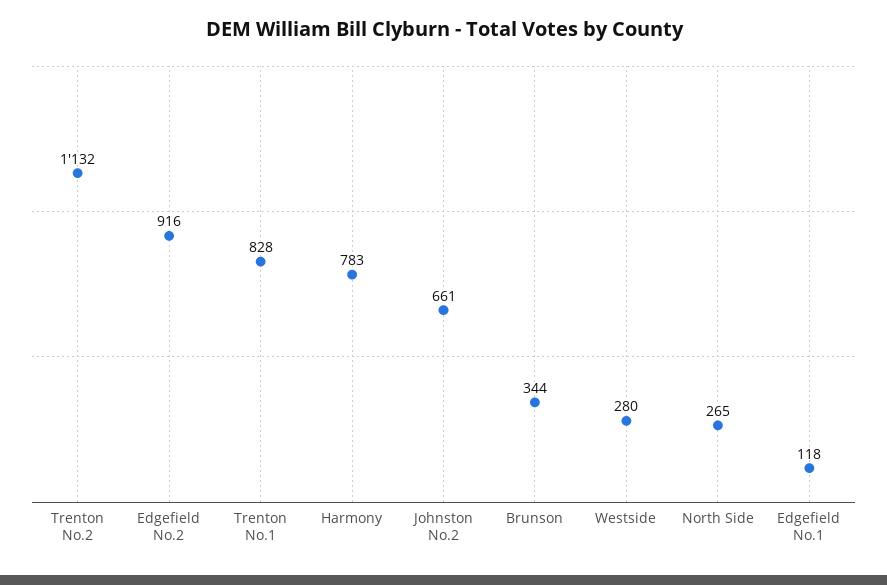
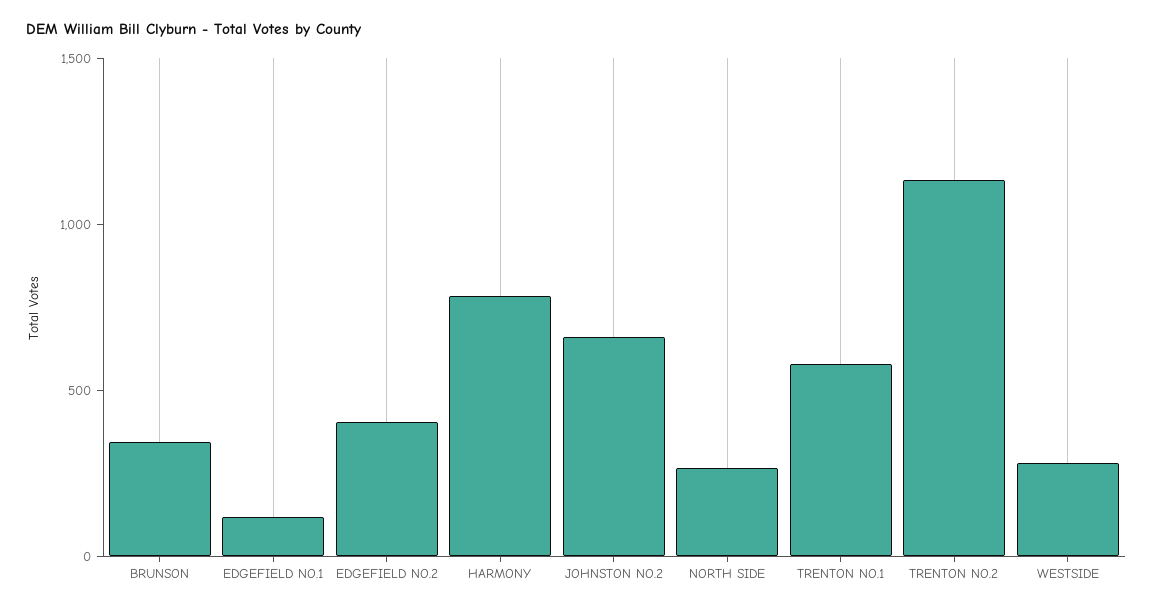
  {
    "Trenton No.2": 1132,
-   "Edgefield No.2": 916,
+   "Edgefield No.2": 400,
-   "Trenton No.1": 828,
+   "Trenton No.1": 600,
    "Harmony": 783,
    "Johnston No.2": 661,
    "Brunson": 344,
    "Westside": 280,
    "North Side": 265,
    "Edgefield No.1": 118
  }

